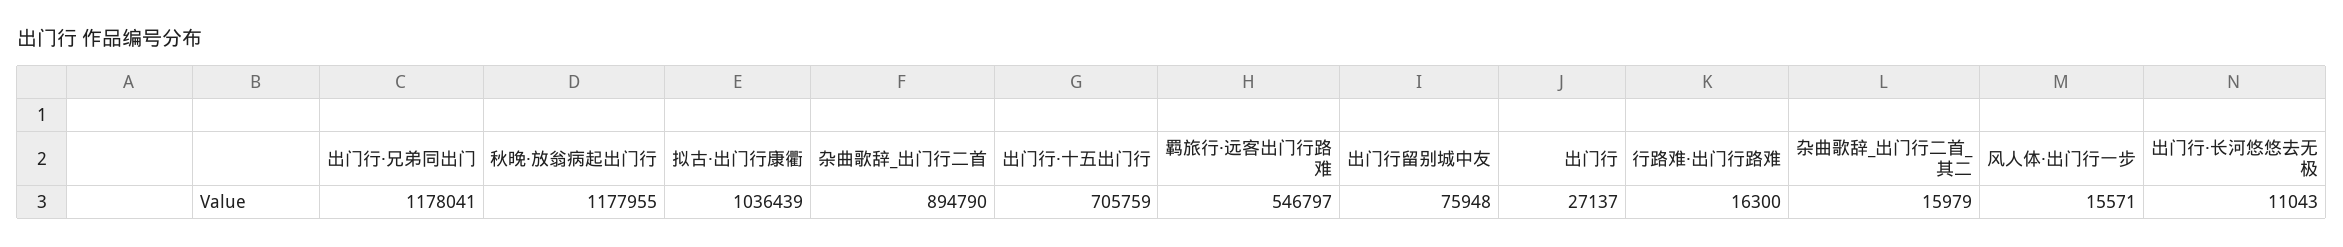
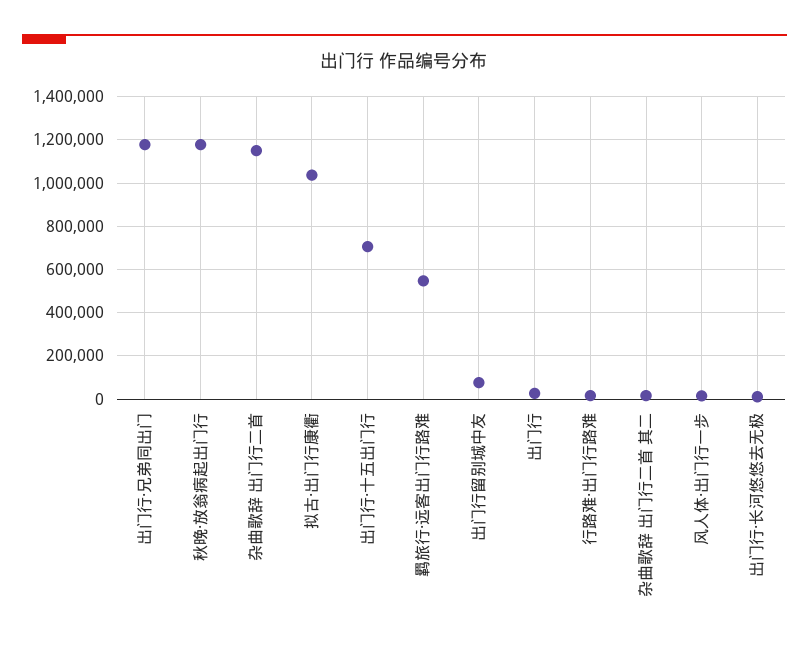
  {
    "出门行·兄弟同出门": 1178041,
    "秋晚·放翁病起出门行": 1177955,
    "拟古·出门行康衢": 1036439,
-   "杂曲歌辞_出门行二首": 894790,
+   "杂曲歌辞_出门行二首": 1150000,
    "出门行·十五出门行": 705759,
    "羁旅行·远客出门行路难": 546797,
    "出门行留别城中友": 75948,
    "出门行": 27137,
    "行路难·出门行路难": 16300,
    "杂曲歌辞_出门行二首_其二": 15979,
    "风人体·出门行一步": 15571,
    "出门行·长河悠悠去无极": 11043
  }

